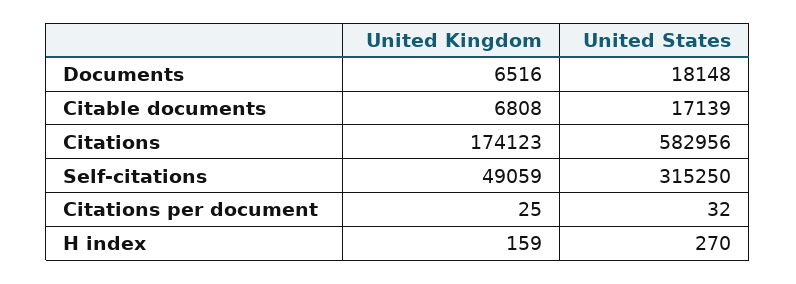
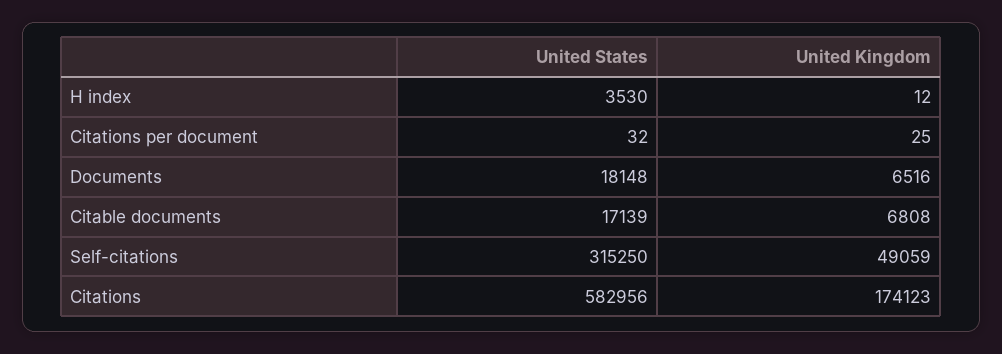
  {
    "United Kingdom": {
      "Documents": 6516,
      "Citable documents": 6808,
      "Citations": 174123,
      "Self-citations": 49059,
      "Citations per document": 25,
-     "H index": 159
+     "H index": 12
    },
    "United States": {
      "Documents": 18148,
      "Citable documents": 17139,
      "Citations": 582956,
      "Self-citations": 315250,
      "Citations per document": 32,
-     "H index": 270
+     "H index": 3530
    }
  }

